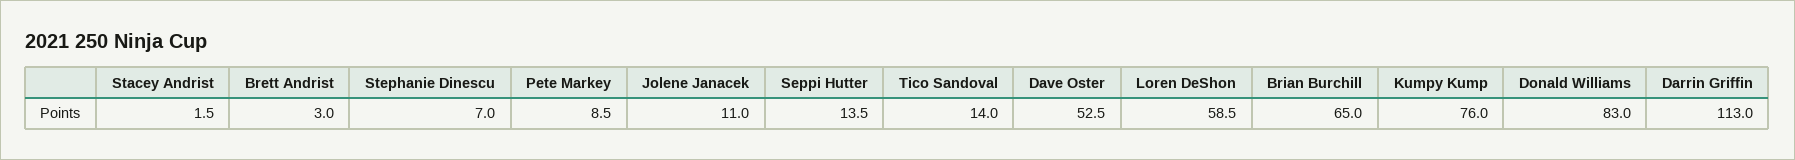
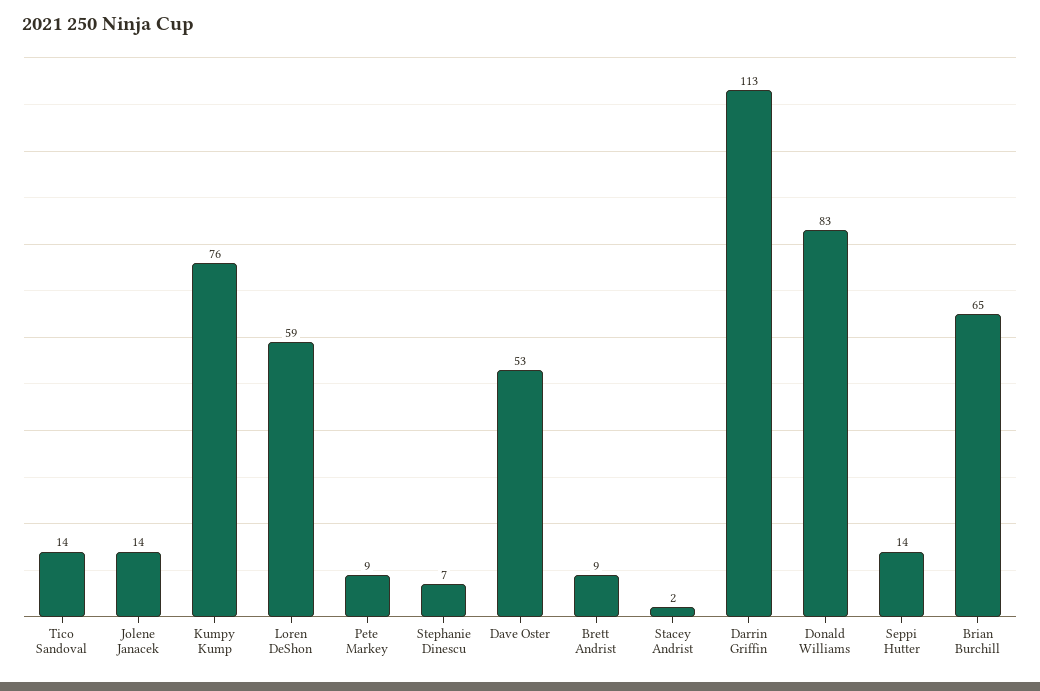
  {
    "Stacey Andrist": 1.5,
-   "Brett Andrist": 3,
+   "Brett Andrist": 9,
    "Stephanie Dinescu": 7,
    "Pete Markey": 8.5,
-   "Jolene Janacek": 11,
+   "Jolene Janacek": 14,
    "Seppi Hutter": 13.5,
    "Tico Sandoval": 14,
    "Dave Oster": 52.5,
    "Loren DeShon": 58.5,
    "Brian Burchill": 65,
    "Kumpy Kump": 76,
    "Donald Williams": 83,
    "Darrin Griffin": 113
  }

